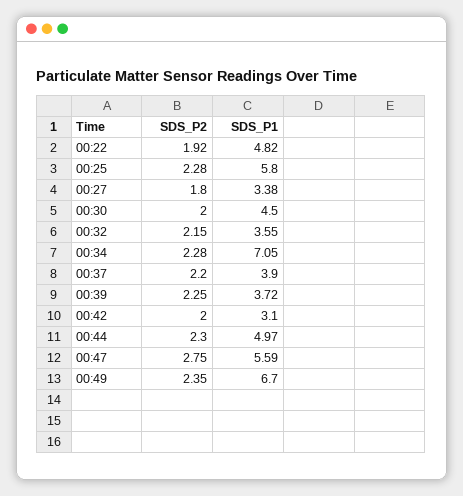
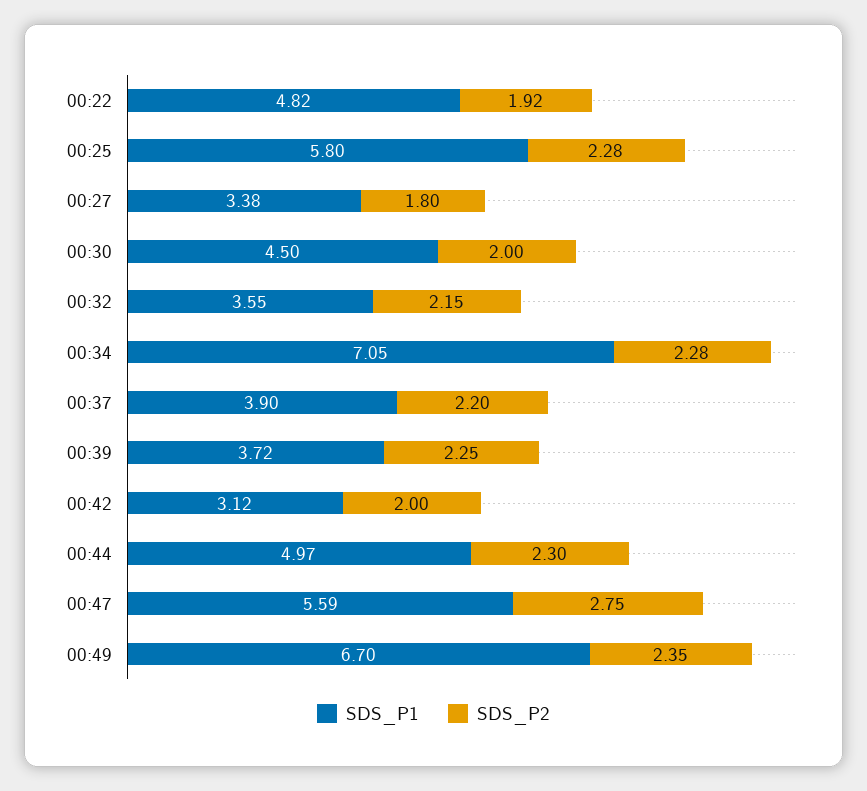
  {
    "SDS_P2": {
      "00:22": 1.92,
      "00:25": 2.28,
      "00:27": 1.8,
      "00:30": 2,
      "00:32": 2.15,
      "00:34": 2.28,
      "00:37": 2.2,
      "00:39": 2.25,
      "00:42": 2,
      "00:44": 2.3,
      "00:47": 2.75,
      "00:49": 2.35
    },
    "SDS_P1": {
      "00:22": 4.82,
      "00:25": 5.8,
      "00:27": 3.38,
      "00:30": 4.5,
      "00:32": 3.55,
      "00:34": 7.05,
      "00:37": 3.9,
      "00:39": 3.72,
-     "00:42": 3.1,
+     "00:42": 3.12,
      "00:44": 4.97,
      "00:47": 5.59,
      "00:49": 6.7
    }
  }

